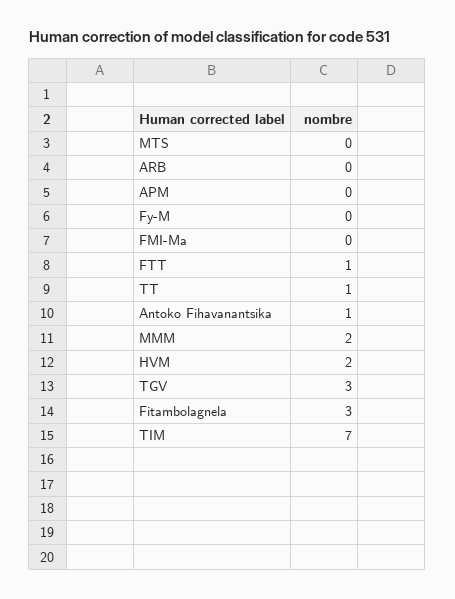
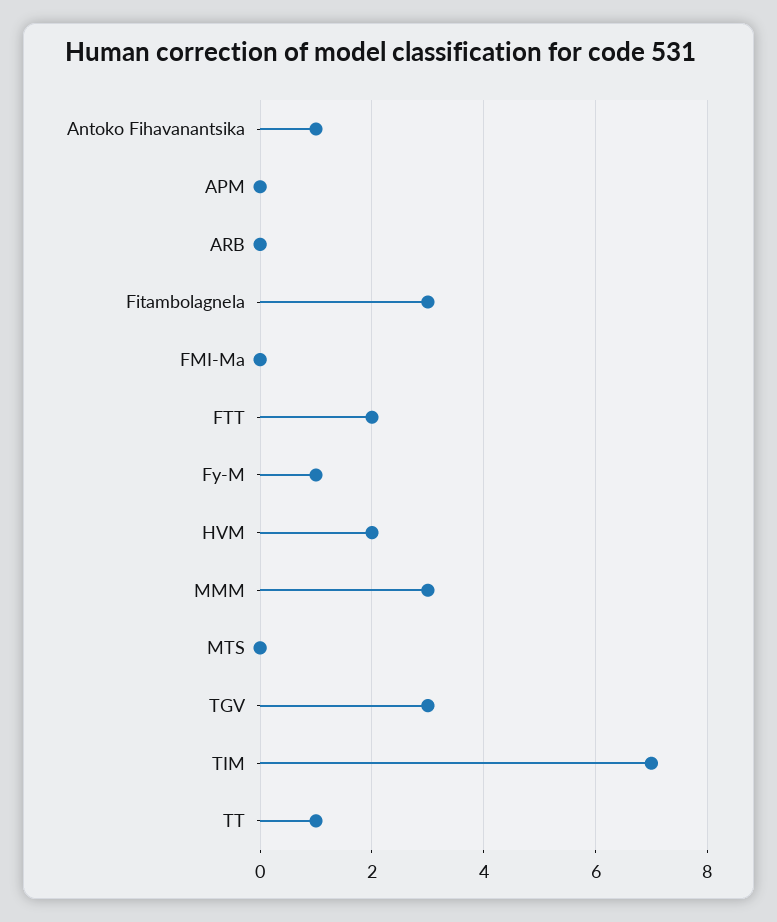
  {
    "MTS": 0,
    "ARB": 0,
    "APM": 0,
-   "Fy-M": 0,
+   "Fy-M": 1,
    "FMI-Ma": 0,
-   "FTT": 1,
+   "FTT": 2,
    "TT": 1,
    "Antoko Fihavanantsika": 1,
-   "MMM": 2,
+   "MMM": 3,
    "HVM": 2,
    "TGV": 3,
    "Fitambolagnela": 3,
    "TIM": 7
  }

